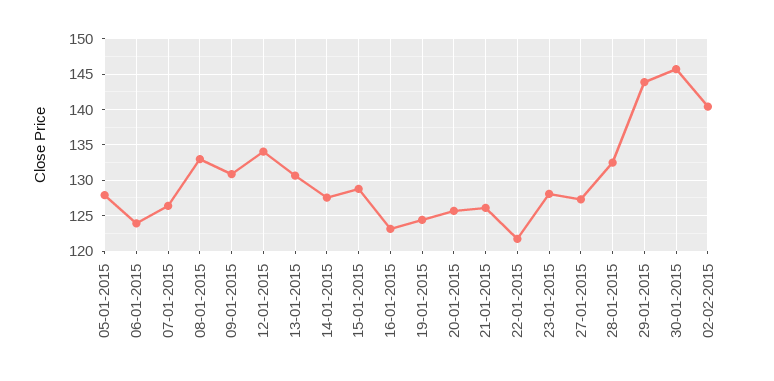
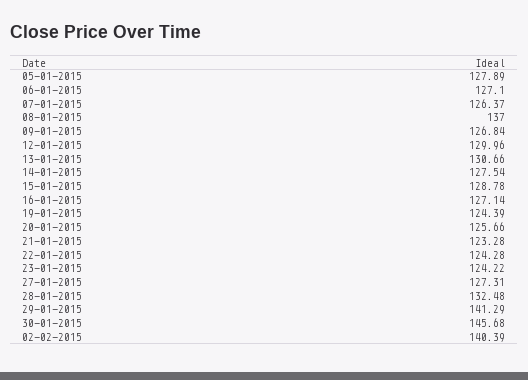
  {
    "05-01-2015": 127.89,
-   "06-01-2015": 124,
+   "06-01-2015": 127.1,
    "07-01-2015": 126.37,
-   "08-01-2015": 133,
+   "08-01-2015": 137,
-   "09-01-2015": 131,
+   "09-01-2015": 126.84,
-   "12-01-2015": 134,
+   "12-01-2015": 129.96,
    "13-01-2015": 130.66,
    "14-01-2015": 127.54,
    "15-01-2015": 128.78,
-   "16-01-2015": 123,
+   "16-01-2015": 127.14,
    "19-01-2015": 124.39,
    "20-01-2015": 125.66,
-   "21-01-2015": 126,
+   "21-01-2015": 123.28,
-   "22-01-2015": 122,
+   "22-01-2015": 124.28,
-   "23-01-2015": 128,
+   "23-01-2015": 124.22,
    "27-01-2015": 127.31,
    "28-01-2015": 132.48,
-   "29-01-2015": 144,
+   "29-01-2015": 141.29,
    "30-01-2015": 145.68,
    "02-02-2015": 140.39
  }

